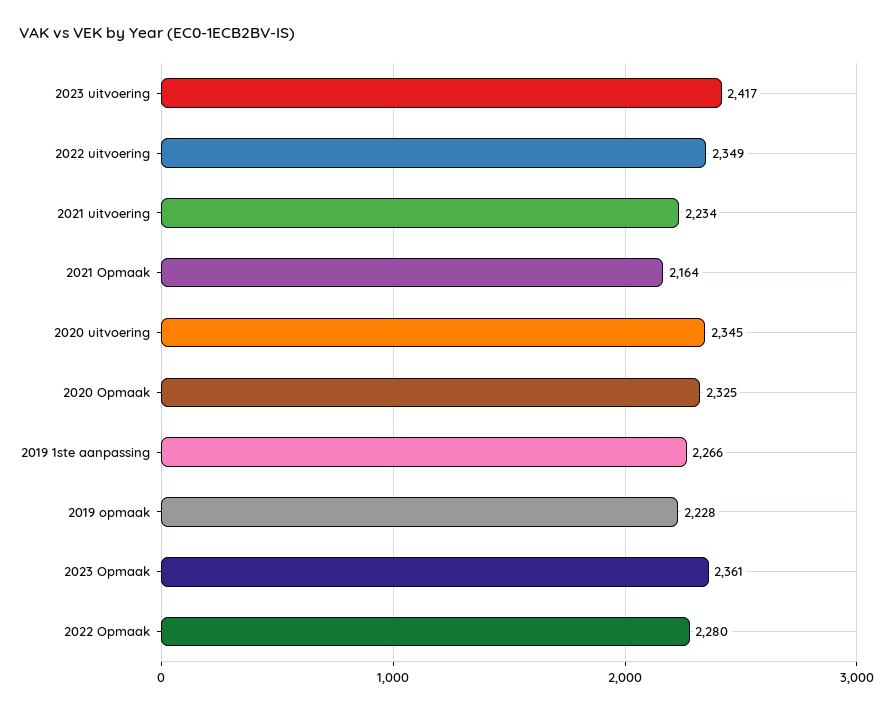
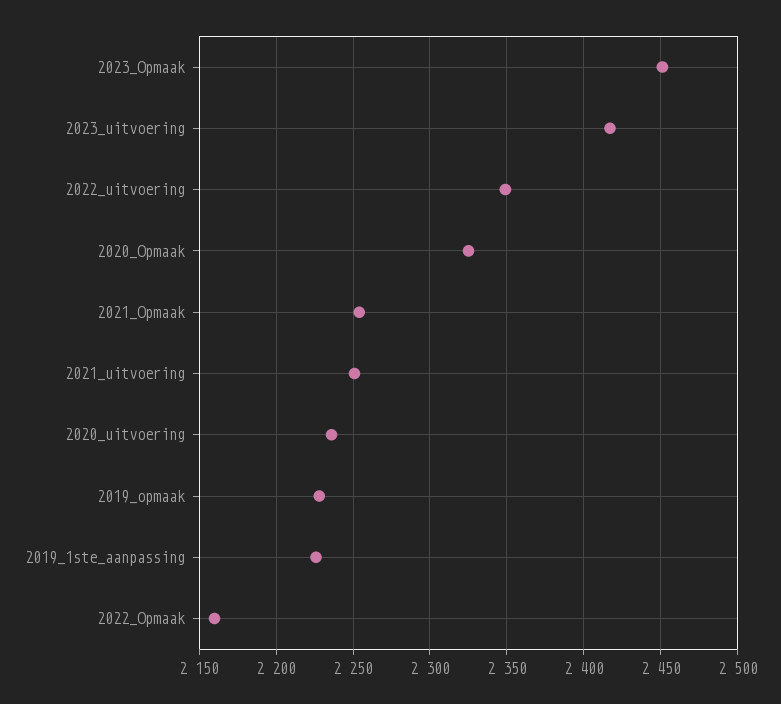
  {
    "2023 uitvoering": 2417,
    "2022 uitvoering": 2349,
-   "2021 uitvoering": 2234,
+   "2021 uitvoering": 2250,
-   "2021 Opmaak": 2164,
+   "2021 Opmaak": 2255,
-   "2020 uitvoering": 2345,
+   "2020 uitvoering": 2235,
    "2020 Opmaak": 2325,
-   "2019 1ste aanpassing": 2266,
+   "2019 1ste aanpassing": 2225,
    "2019 opmaak": 2228,
-   "2023 Opmaak": 2361,
+   "2023 Opmaak": 2450,
-   "2022 Opmaak": 2280
+   "2022 Opmaak": 2160
  }

